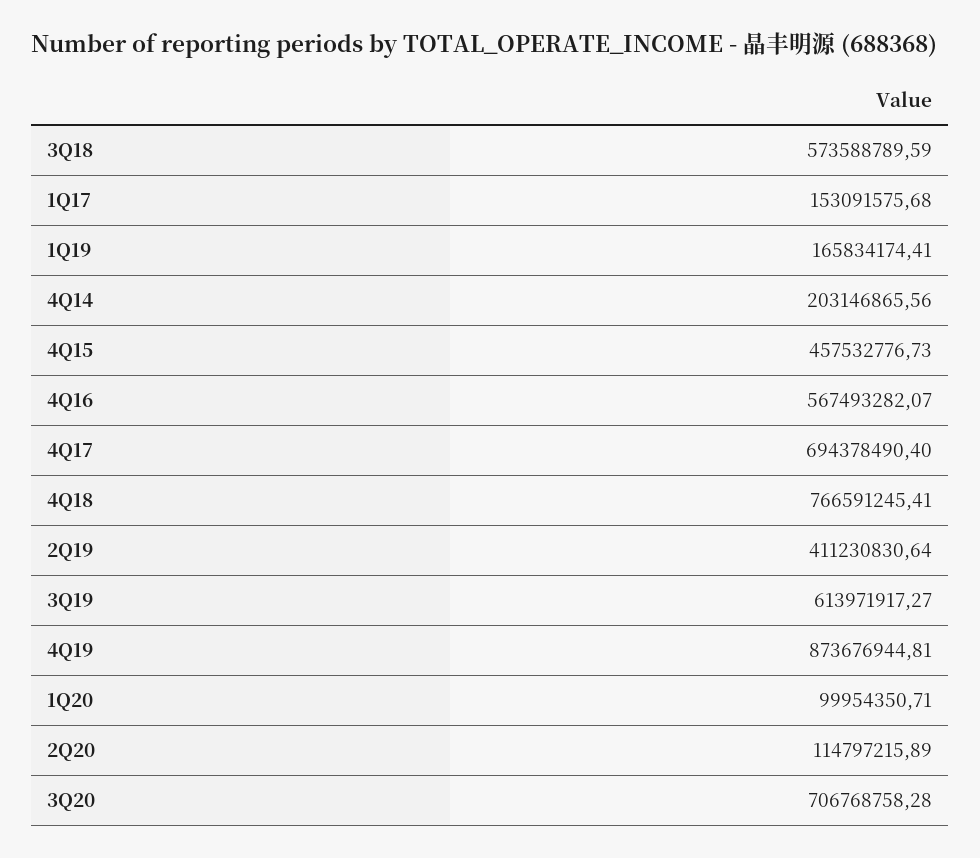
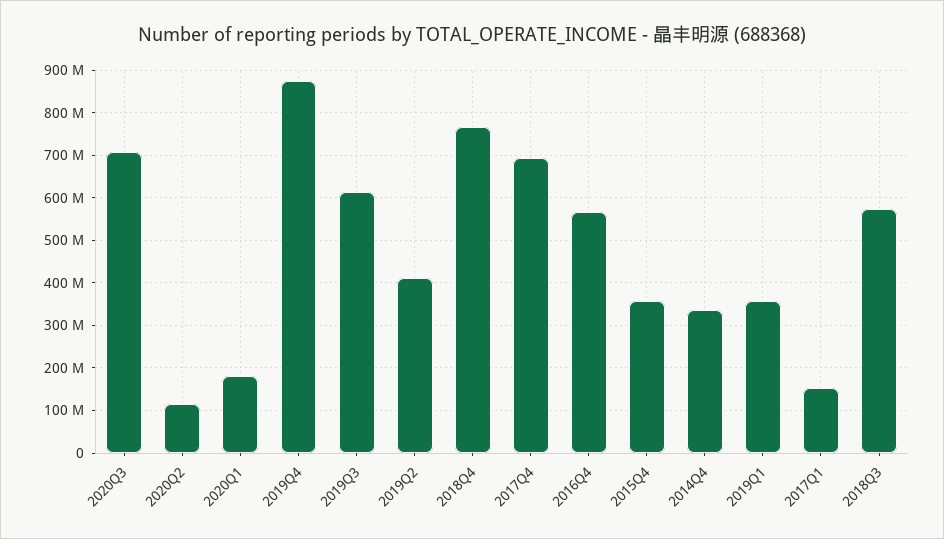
  {
    "3Q18": 573588789.59,
    "1Q17": 153091575.68,
-   "1Q19": 165834174.41,
+   "1Q19": 360000000,
-   "4Q14": 203146865.56,
+   "4Q14": 340000000,
-   "4Q15": 457532776.73,
+   "4Q15": 360000000,
    "4Q16": 567493282.07,
    "4Q17": 694378490.4,
    "4Q18": 766591245.41,
    "2Q19": 411230830.64,
    "3Q19": 613971917.27,
    "4Q19": 873676944.81,
-   "1Q20": 99954350.71,
+   "1Q20": 180000000,
    "2Q20": 114797215.89,
    "3Q20": 706768758.28
  }

